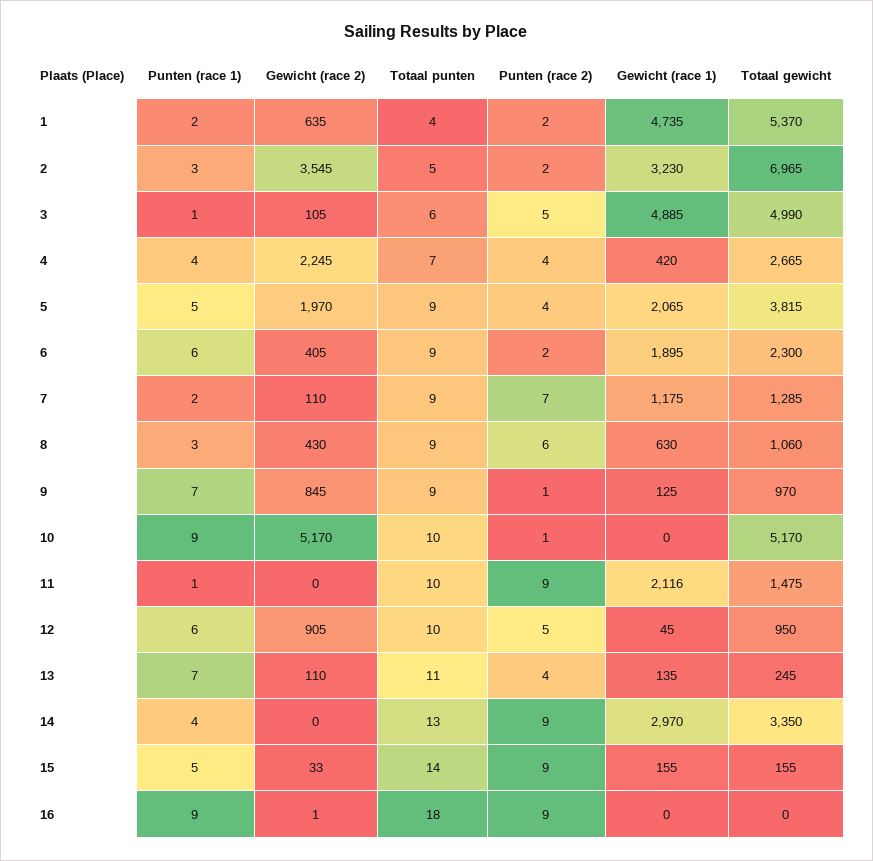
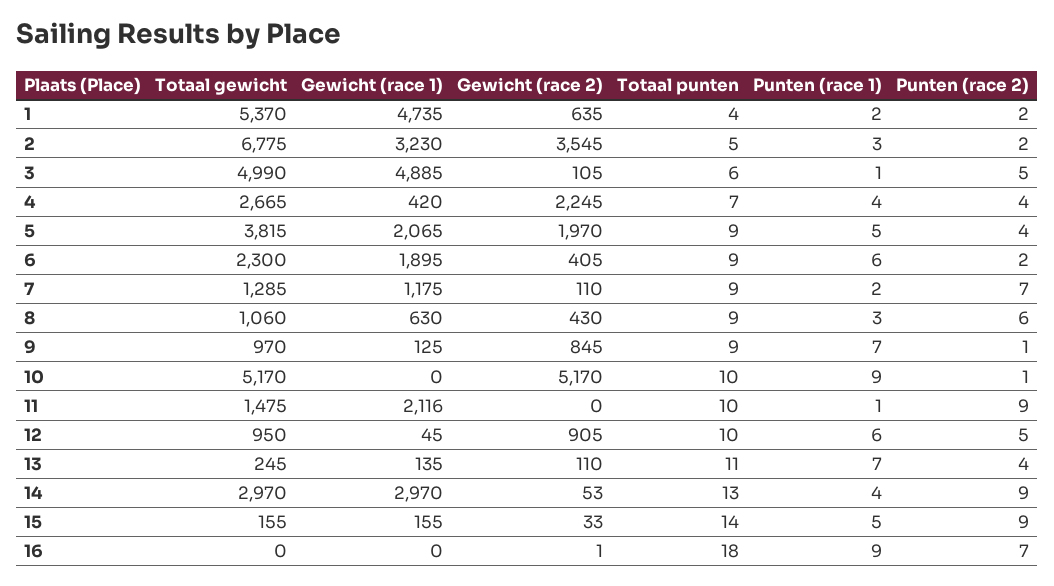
  {
    "Punten (race 1)": {
      "1": 2,
      "2": 3,
      "3": 1,
      "4": 4,
      "5": 5,
      "6": 6,
      "7": 2,
      "8": 3,
      "9": 7,
      "10": 9,
      "11": 1,
      "12": 6,
      "13": 7,
      "14": 4,
      "15": 5,
      "16": 9
    },
    "Gewicht (race 2)": {
      "1": 635,
      "2": 3545,
      "3": 105,
      "4": 2245,
      "5": 1970,
      "6": 405,
      "7": 110,
      "8": 430,
      "9": 845,
      "10": 5170,
      "11": 0,
      "12": 905,
      "13": 110,
-     "14": 0,
+     "14": 53,
      "15": 33,
      "16": 1
    },
    "Totaal punten": {
      "1": 4,
      "2": 5,
      "3": 6,
      "4": 7,
      "5": 9,
      "6": 9,
      "7": 9,
      "8": 9,
      "9": 9,
      "10": 10,
      "11": 10,
      "12": 10,
      "13": 11,
      "14": 13,
      "15": 14,
      "16": 18
    },
    "Punten (race 2)": {
      "1": 2,
      "2": 2,
      "3": 5,
      "4": 4,
      "5": 4,
      "6": 2,
      "7": 7,
      "8": 6,
      "9": 1,
      "10": 1,
      "11": 9,
      "12": 5,
      "13": 4,
      "14": 9,
      "15": 9,
-     "16": 9
+     "16": 7
    },
    "Gewicht (race 1)": {
      "1": 4735,
      "2": 3230,
      "3": 4885,
      "4": 420,
      "5": 2065,
      "6": 1895,
      "7": 1175,
      "8": 630,
      "9": 125,
      "10": 0,
      "11": 2116,
      "12": 45,
      "13": 135,
      "14": 2970,
      "15": 155,
      "16": 0
    },
    "Totaal gewicht": {
      "1": 5370,
-     "2": 6965,
+     "2": 6775,
      "3": 4990,
      "4": 2665,
      "5": 3815,
      "6": 2300,
      "7": 1285,
      "8": 1060,
      "9": 970,
      "10": 5170,
      "11": 1475,
      "12": 950,
      "13": 245,
-     "14": 3350,
+     "14": 2970,
      "15": 155,
      "16": 0
    }
  }

